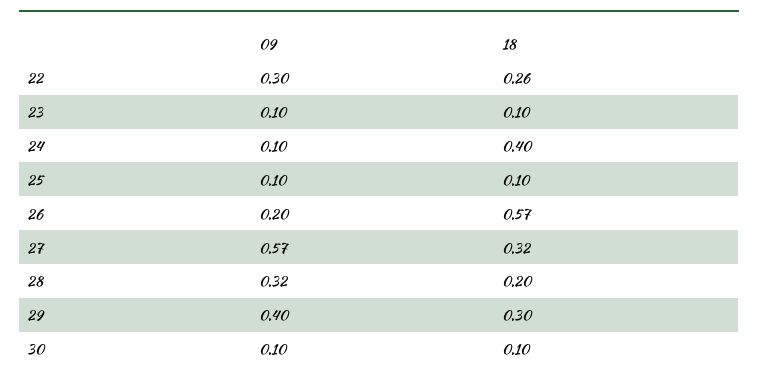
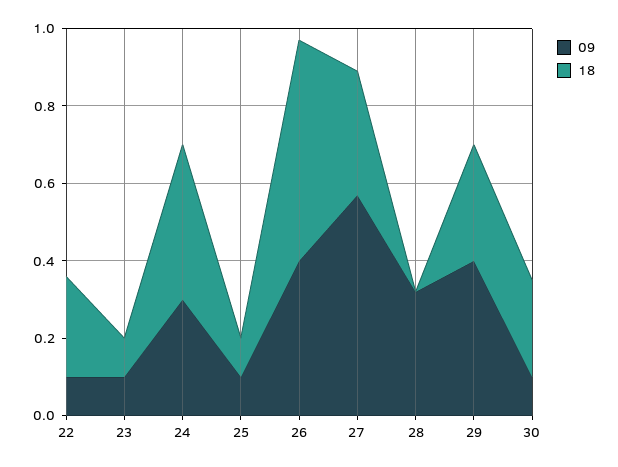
  {
    "09": {
-     "22": 0.3,
+     "22": 0.1,
      "23": 0.1,
-     "24": 0.1,
+     "24": 0.3,
      "25": 0.1,
-     "26": 0.2,
+     "26": 0.4,
      "27": 0.57,
      "28": 0.32,
      "29": 0.4,
      "30": 0.1
    },
    "18": {
      "22": 0.26,
      "23": 0.1,
      "24": 0.4,
      "25": 0.1,
      "26": 0.57,
      "27": 0.32,
-     "28": 0.2,
+     "28": 0,
      "29": 0.3,
-     "30": 0.1
+     "30": 0.25
    }
  }

